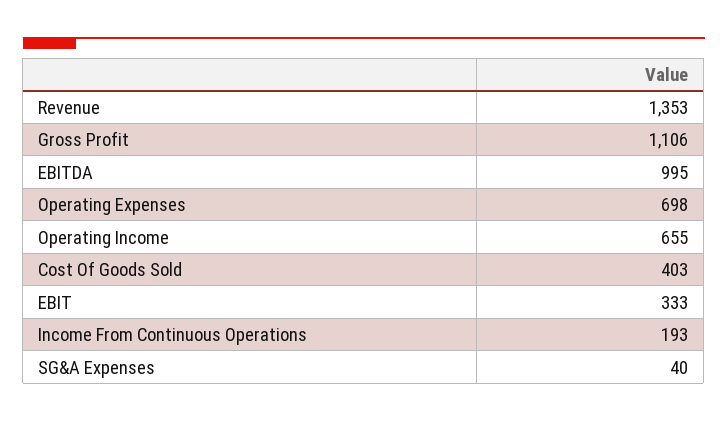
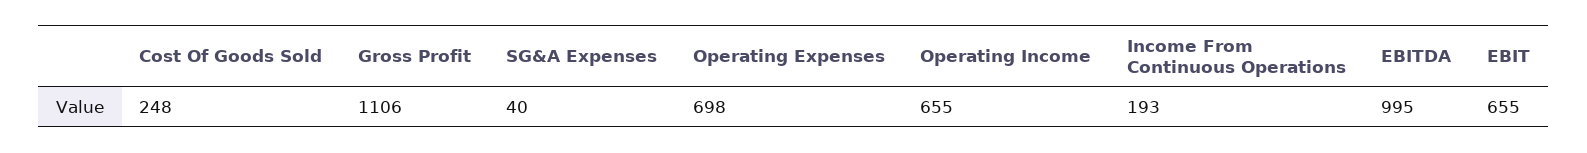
  {
-   "Revenue": 1353,
    "Gross Profit": 1106,
    "EBITDA": 995,
    "Operating Expenses": 698,
    "Operating Income": 655,
-   "Cost Of Goods Sold": 403,
+   "Cost Of Goods Sold": 248,
-   "EBIT": 333,
+   "EBIT": 655,
    "Income From Continuous Operations": 193,
    "SG&A Expenses": 40
  }

